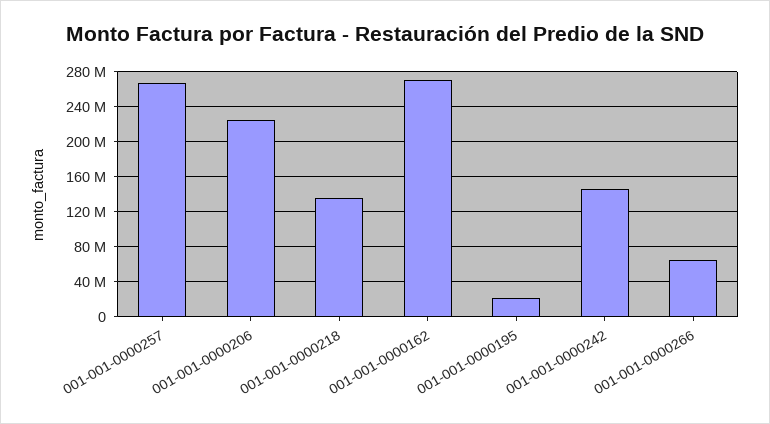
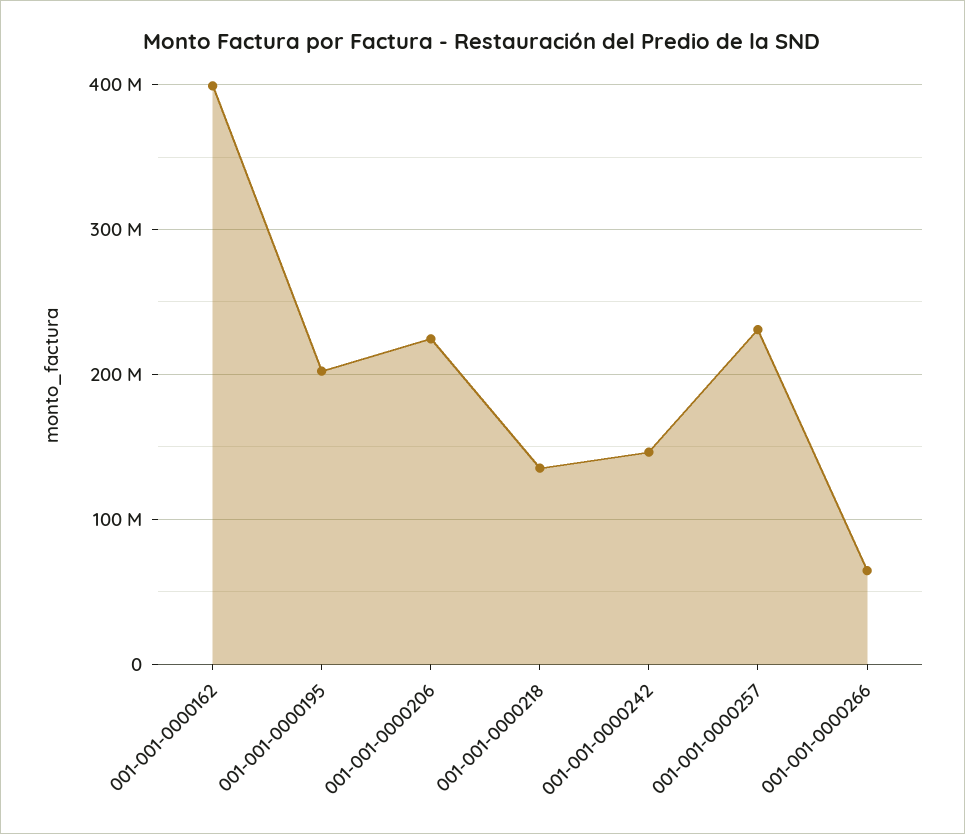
  {
-   "001-001-0000257": 270000000,
+   "001-001-0000257": 230000000,
    "001-001-0000206": 220000000,
    "001-001-0000218": 140000000,
-   "001-001-0000162": 270000000,
+   "001-001-0000162": 400000000,
-   "001-001-0000195": 20000000,
+   "001-001-0000195": 200000000,
    "001-001-0000242": 150000000,
    "001-001-0000266": 60000000
  }

